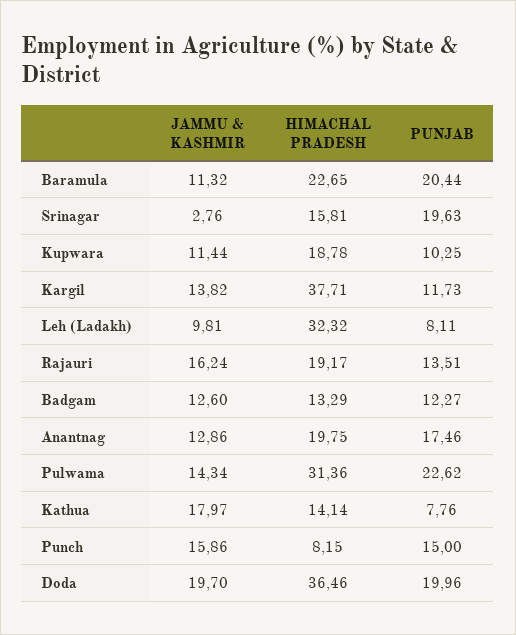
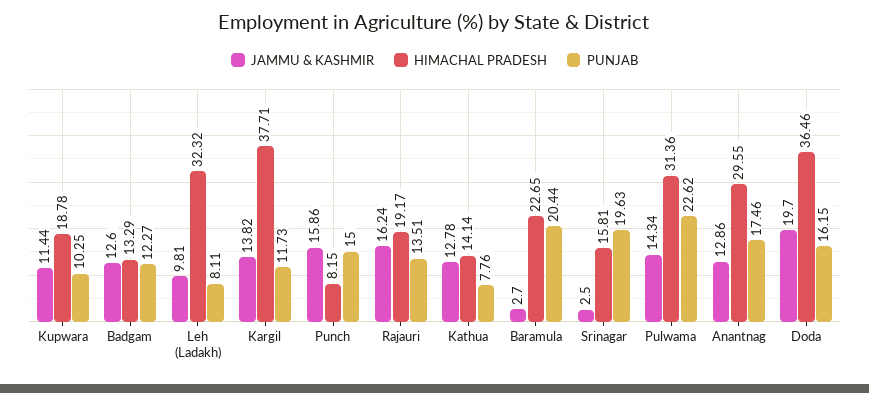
  {
    "JAMMU & KASHMIR": {
-     "Baramula": 11.32,
+     "Baramula": 2.7,
-     "Srinagar": 2.76,
+     "Srinagar": 2.5,
      "Kupwara": 11.44,
      "Kargil": 13.82,
      "Leh (Ladakh)": 9.81,
      "Rajauri": 16.24,
      "Badgam": 12.6,
      "Anantnag": 12.86,
      "Pulwama": 14.34,
-     "Kathua": 17.97,
+     "Kathua": 12.78,
      "Punch": 15.86,
      "Doda": 19.7
    },
    "HIMACHAL PRADESH": {
      "Baramula": 22.65,
      "Srinagar": 15.81,
      "Kupwara": 18.78,
      "Kargil": 37.71,
      "Leh (Ladakh)": 32.32,
      "Rajauri": 19.17,
      "Badgam": 13.29,
-     "Anantnag": 19.75,
+     "Anantnag": 29.55,
      "Pulwama": 31.36,
      "Kathua": 14.14,
      "Punch": 8.15,
      "Doda": 36.46
    },
    "PUNJAB": {
      "Baramula": 20.44,
      "Srinagar": 19.63,
      "Kupwara": 10.25,
      "Kargil": 11.73,
      "Leh (Ladakh)": 8.11,
      "Rajauri": 13.51,
      "Badgam": 12.27,
      "Anantnag": 17.46,
      "Pulwama": 22.62,
      "Kathua": 7.76,
      "Punch": 15,
-     "Doda": 19.96
+     "Doda": 16.15
    }
  }

